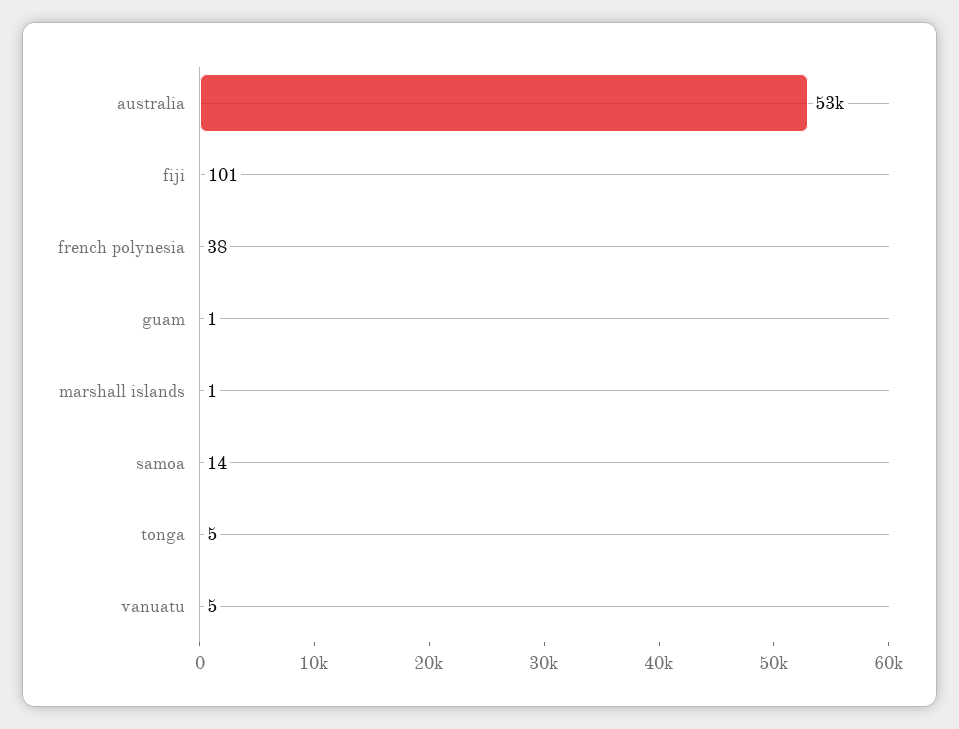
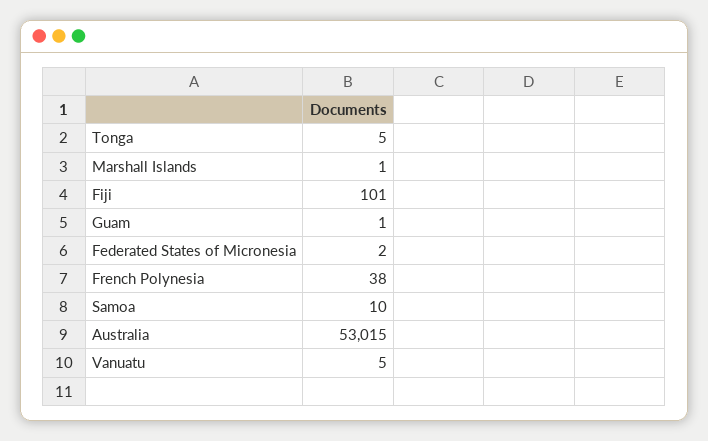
  {
    "australia": 53015,
    "fiji": 101,
    "french polynesia": 38,
    "guam": 1,
    "marshall islands": 1,
-   "samoa": 14,
+   "samoa": 10,
    "tonga": 5,
-   "vanuatu": 5
+   "vanuatu": 5,
+   "Federated States of Micronesia": 2
  }

